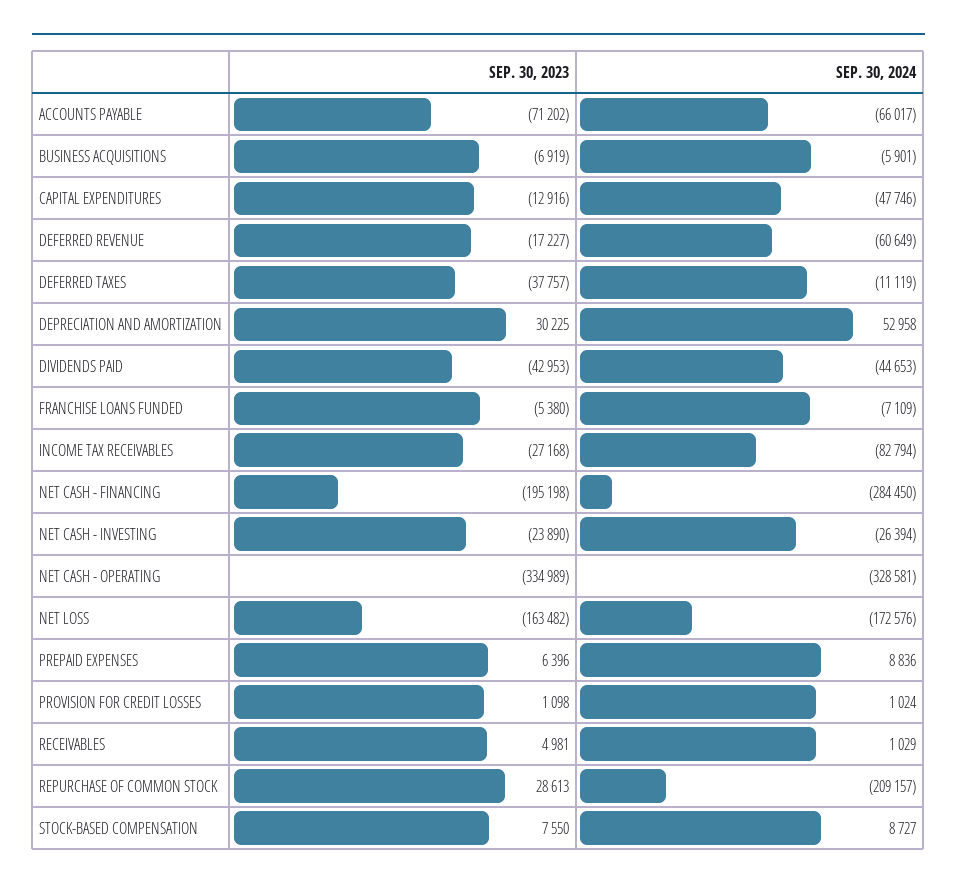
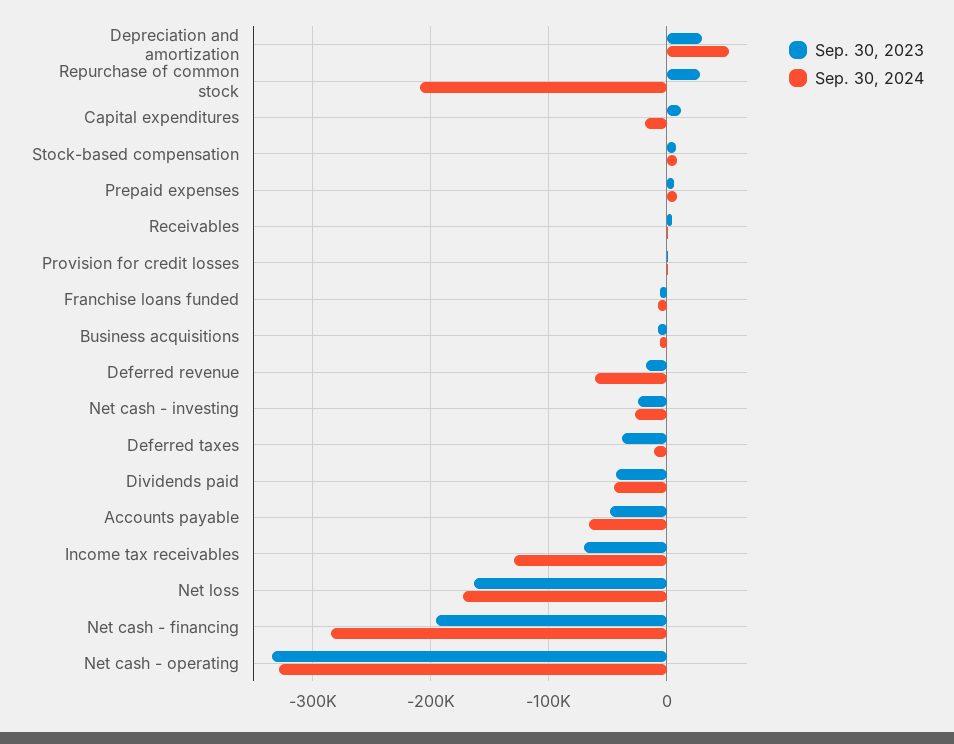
  {
    "SEP. 30, 2023": {
-     "ACCOUNTS PAYABLE": -71202,
+     "ACCOUNTS PAYABLE": -50000,
      "BUSINESS ACQUISITIONS": -6919,
-     "CAPITAL EXPENDITURES": -12916,
+     "CAPITAL EXPENDITURES": 10000,
      "DEFERRED REVENUE": -17227,
      "DEFERRED TAXES": -37757,
      "DEPRECIATION AND AMORTIZATION": 30225,
      "DIVIDENDS PAID": -42953,
      "FRANCHISE LOANS FUNDED": -5380,
-     "INCOME TAX RECEIVABLES": -27168,
+     "INCOME TAX RECEIVABLES": -70000,
      "NET CASH - FINANCING": -195198,
      "NET CASH - INVESTING": -23890,
      "NET CASH - OPERATING": -334989,
      "NET LOSS": -163482,
      "PREPAID EXPENSES": 6396,
      "PROVISION FOR CREDIT LOSSES": 1098,
      "RECEIVABLES": 4981,
      "REPURCHASE OF COMMON STOCK": 28613,
      "STOCK-BASED COMPENSATION": 7550
    },
    "SEP. 30, 2024": {
      "ACCOUNTS PAYABLE": -66017,
      "BUSINESS ACQUISITIONS": -5901,
-     "CAPITAL EXPENDITURES": -47746,
+     "CAPITAL EXPENDITURES": -20000,
      "DEFERRED REVENUE": -60649,
      "DEFERRED TAXES": -11119,
      "DEPRECIATION AND AMORTIZATION": 52958,
      "DIVIDENDS PAID": -44653,
      "FRANCHISE LOANS FUNDED": -7109,
-     "INCOME TAX RECEIVABLES": -82794,
+     "INCOME TAX RECEIVABLES": -130000,
      "NET CASH - FINANCING": -284450,
      "NET CASH - INVESTING": -26394,
      "NET CASH - OPERATING": -328581,
      "NET LOSS": -172576,
      "PREPAID EXPENSES": 8836,
      "PROVISION FOR CREDIT LOSSES": 1024,
      "RECEIVABLES": 1029,
      "REPURCHASE OF COMMON STOCK": -209157,
      "STOCK-BASED COMPENSATION": 8727
    }
  }

